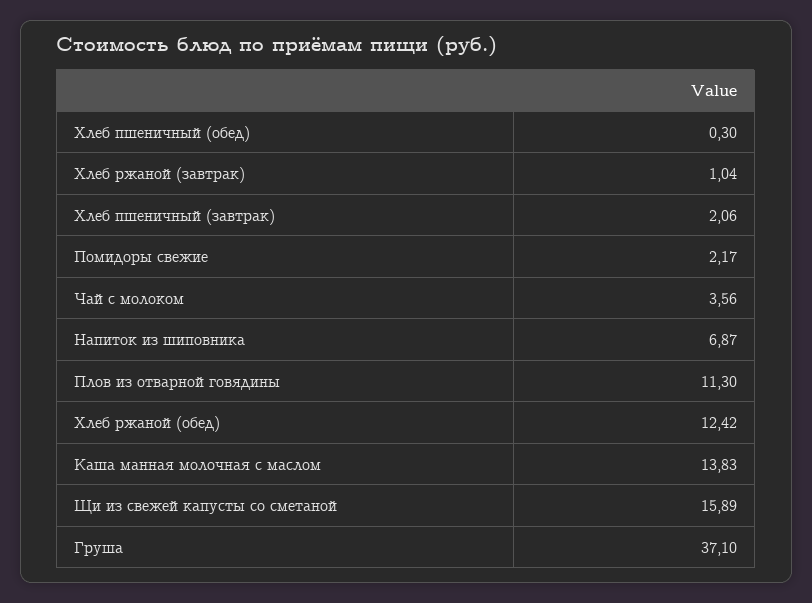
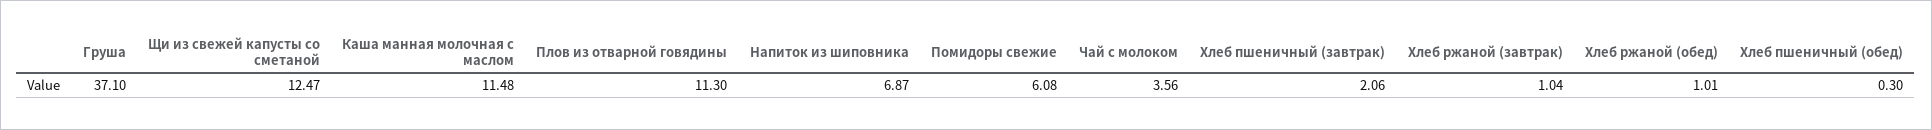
  {
    "Хлеб пшеничный (обед)": 0.3,
    "Хлеб ржаной (завтрак)": 1.04,
    "Хлеб пшеничный (завтрак)": 2.06,
-   "Помидоры свежие": 2.17,
+   "Помидоры свежие": 6.08,
    "Чай с молоком": 3.56,
    "Напиток из шиповника": 6.87,
    "Плов из отварной говядины": 11.3,
-   "Хлеб ржаной (обед)": 12.42,
+   "Хлеб ржаной (обед)": 1.01,
-   "Каша манная молочная с маслом": 13.83,
+   "Каша манная молочная с маслом": 11.48,
-   "Щи из свежей капусты со сметаной": 15.89,
+   "Щи из свежей капусты со сметаной": 12.47,
    "Груша": 37.1
  }

